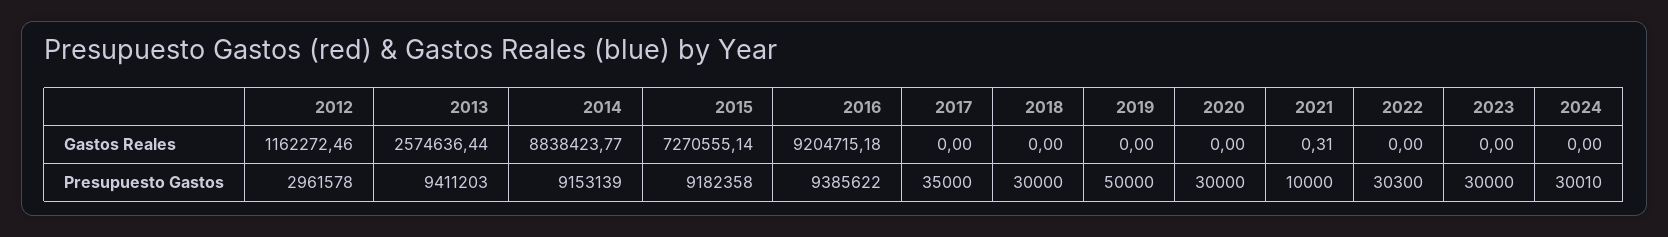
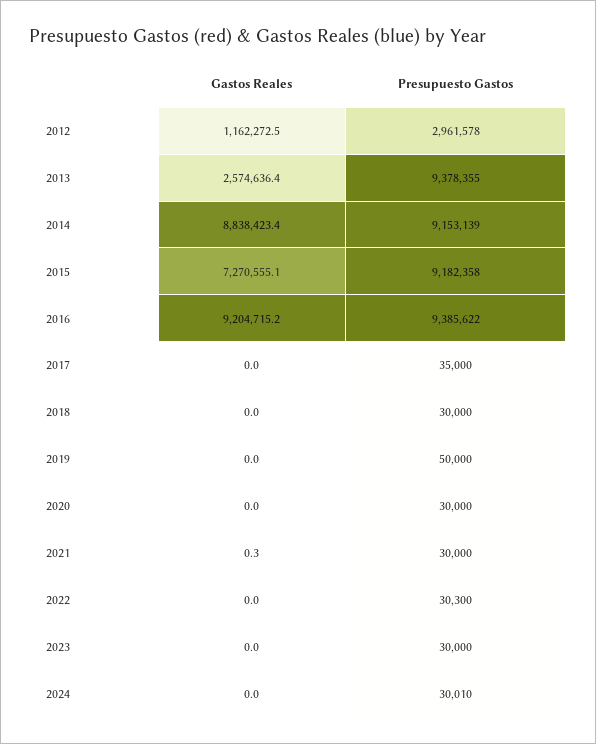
  {
    "2012": {
      "Gastos Reales": 1162272.46,
      "Presupuesto Gastos": 2961578
    },
    "2013": {
      "Gastos Reales": 2574636.44,
-     "Presupuesto Gastos": 9411203
+     "Presupuesto Gastos": 9378355
    },
    "2014": {
-     "Gastos Reales": 8838423.77,
+     "Gastos Reales": 8838423.4,
      "Presupuesto Gastos": 9153139
    },
    "2015": {
      "Gastos Reales": 7270555.14,
      "Presupuesto Gastos": 9182358
    },
    "2016": {
      "Gastos Reales": 9204715.18,
      "Presupuesto Gastos": 9385622
    },
    "2017": {
      "Gastos Reales": 0,
      "Presupuesto Gastos": 35000
    },
    "2018": {
      "Gastos Reales": 0,
      "Presupuesto Gastos": 30000
    },
    "2019": {
      "Gastos Reales": 0,
      "Presupuesto Gastos": 50000
    },
    "2020": {
      "Gastos Reales": 0,
      "Presupuesto Gastos": 30000
    },
    "2021": {
      "Gastos Reales": 0.31,
-     "Presupuesto Gastos": 10000
+     "Presupuesto Gastos": 30000
    },
    "2022": {
      "Gastos Reales": 0,
      "Presupuesto Gastos": 30300
    },
    "2023": {
      "Gastos Reales": 0,
      "Presupuesto Gastos": 30000
    },
    "2024": {
      "Gastos Reales": 0,
      "Presupuesto Gastos": 30010
    }
  }

